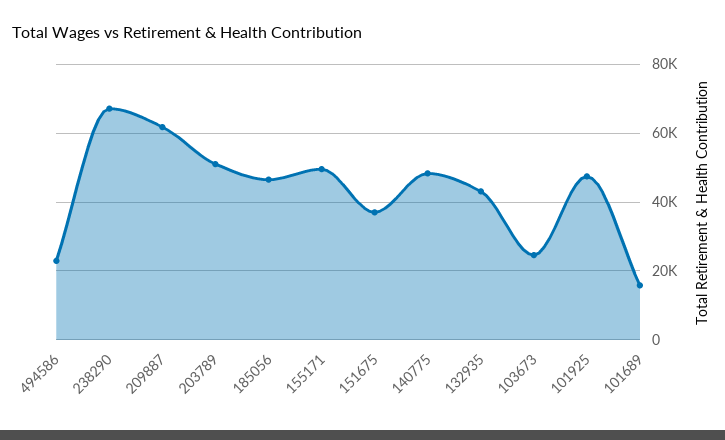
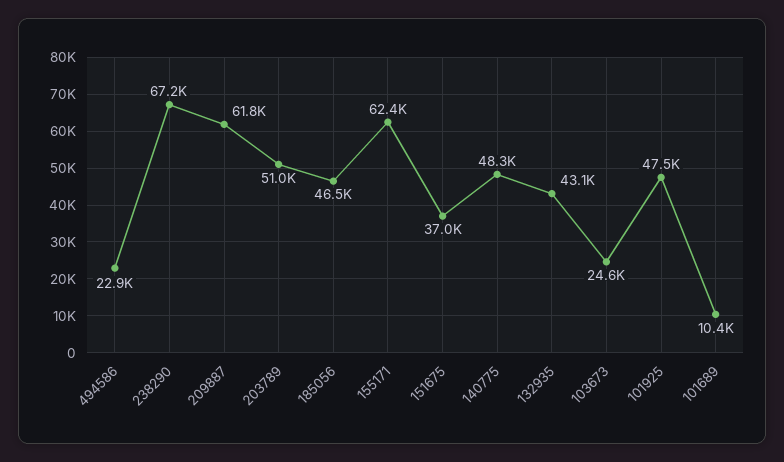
  {
    "494586": 22900,
    "238290": 67200,
    "209887": 61800,
    "203789": 51000,
    "185056": 46500,
-   "155171": 50000,
+   "155171": 62400,
    "151675": 37000,
    "140775": 48300,
    "132935": 43100,
    "103673": 24600,
    "101925": 47500,
-   "101689": 16000
+   "101689": 10400
  }

